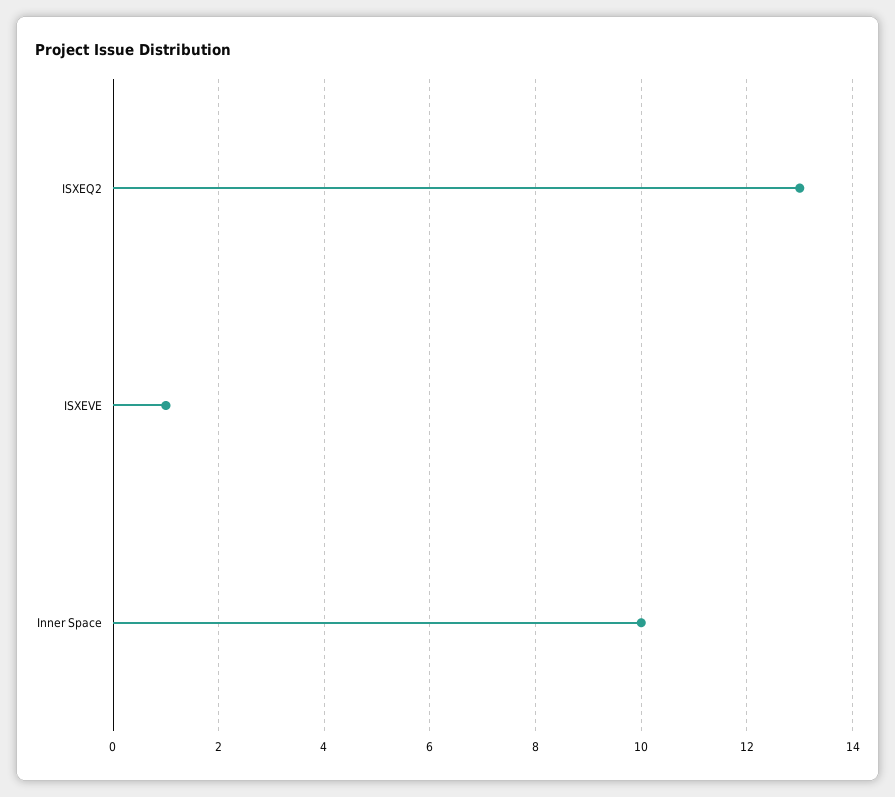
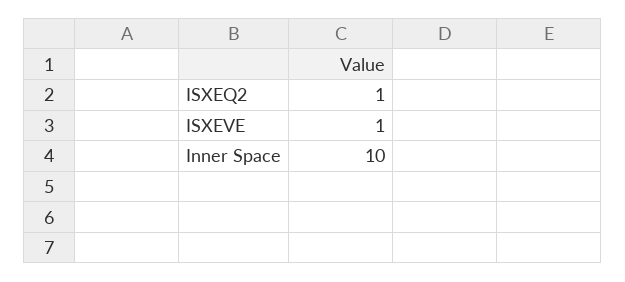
  {
-   "ISXEQ2": 13,
+   "ISXEQ2": 1,
    "ISXEVE": 1,
    "Inner Space": 10
  }

